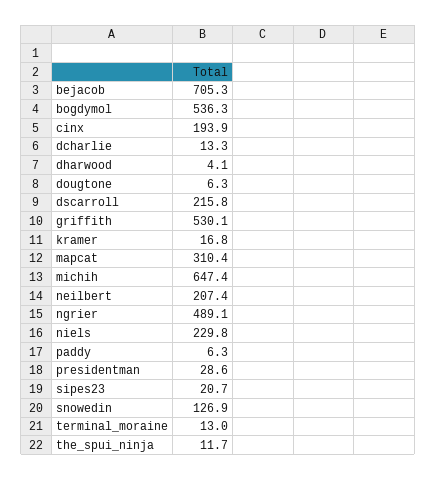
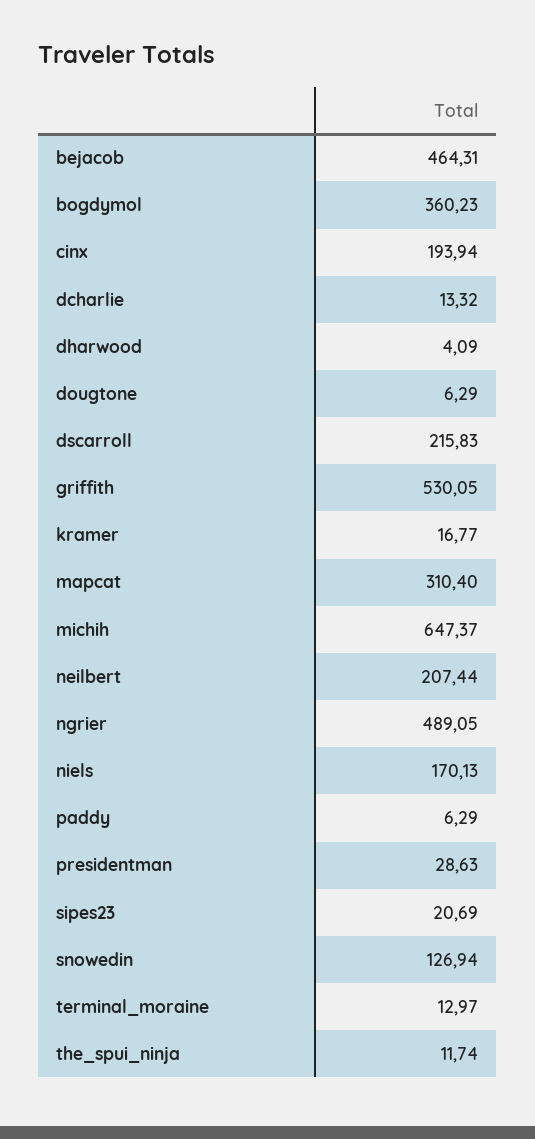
  {
-   "bejacob": 705.3,
+   "bejacob": 464.31,
-   "bogdymol": 536.3,
+   "bogdymol": 360.23,
    "cinx": 193.94,
    "dcharlie": 13.32,
    "dharwood": 4.09,
    "dougtone": 6.29,
    "dscarroll": 215.83,
    "griffith": 530.05,
    "kramer": 16.77,
    "mapcat": 310.4,
    "michih": 647.37,
    "neilbert": 207.44,
    "ngrier": 489.05,
-   "niels": 229.8,
+   "niels": 170.13,
    "paddy": 6.29,
    "presidentman": 28.63,
    "sipes23": 20.69,
    "snowedin": 126.94,
    "terminal_moraine": 12.97,
    "the_spui_ninja": 11.74
  }

